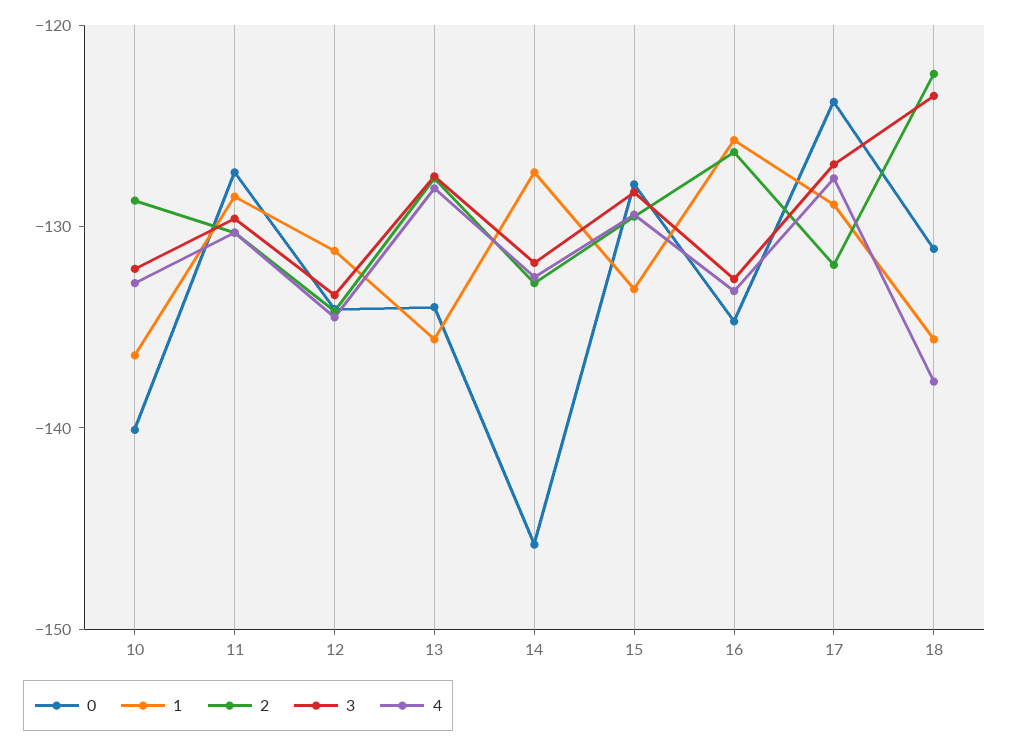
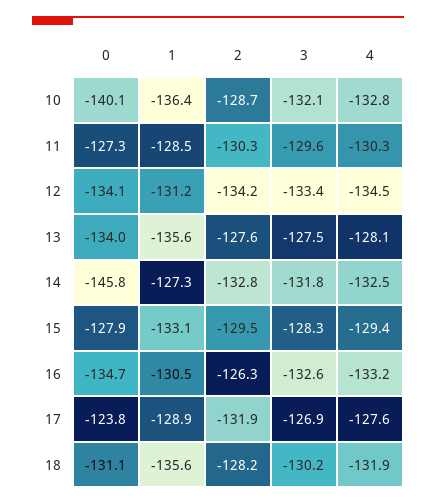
  {
    "0": {
      "10": -140.1,
      "11": -127.3,
      "12": -134.1,
      "13": -134,
      "14": -145.8,
      "15": -127.9,
      "16": -134.7,
      "17": -123.8,
      "18": -131.1
    },
    "1": {
      "10": -136.4,
      "11": -128.5,
      "12": -131.2,
      "13": -135.6,
      "14": -127.3,
      "15": -133.1,
-     "16": -126,
+     "16": -130.5,
      "17": -128.9,
      "18": -135.6
    },
    "2": {
      "10": -128.7,
      "11": -130.3,
      "12": -134.2,
      "13": -127.6,
      "14": -132.8,
      "15": -129.5,
      "16": -126.3,
      "17": -131.9,
-     "18": -122
+     "18": -128.2
    },
    "3": {
      "10": -132.1,
      "11": -129.6,
      "12": -133.4,
      "13": -127.5,
      "14": -131.8,
      "15": -128.3,
      "16": -132.6,
      "17": -126.9,
-     "18": -124
+     "18": -130.2
    },
    "4": {
      "10": -132.8,
      "11": -130.3,
      "12": -134.5,
      "13": -128.1,
      "14": -132.5,
      "15": -129.4,
      "16": -133.2,
      "17": -127.6,
-     "18": -138
+     "18": -131.9
    }
  }

